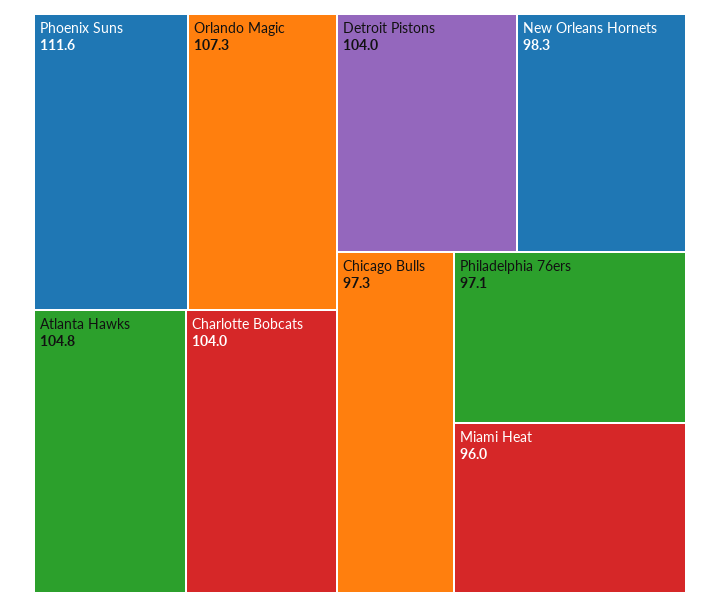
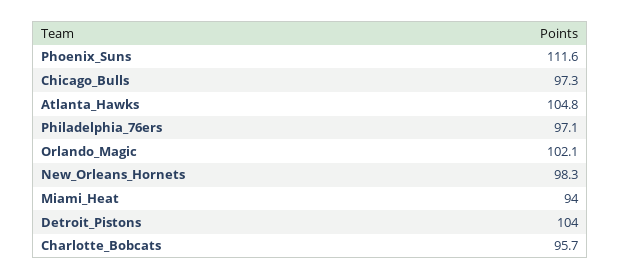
  {
    "Phoenix Suns": 111.6,
-   "Orlando Magic": 107.3,
+   "Orlando Magic": 102.1,
    "Atlanta Hawks": 104.8,
-   "Charlotte Bobcats": 104,
+   "Charlotte Bobcats": 95.7,
    "Detroit Pistons": 104,
    "New Orleans Hornets": 98.3,
    "Chicago Bulls": 97.3,
    "Philadelphia 76ers": 97.1,
-   "Miami Heat": 96
+   "Miami Heat": 94
  }

